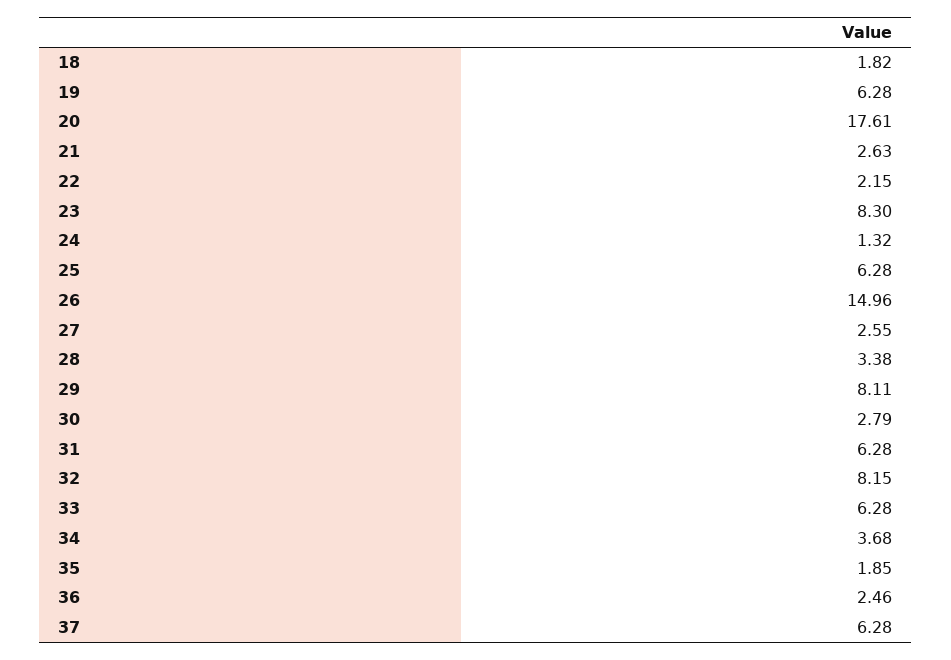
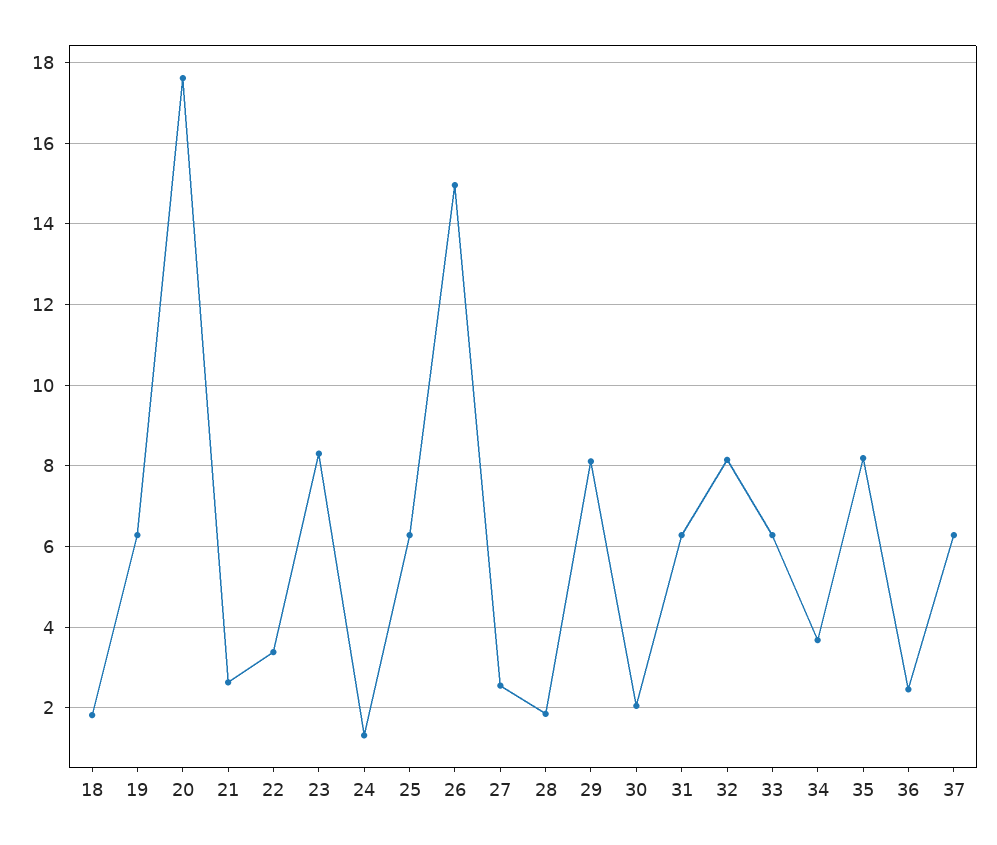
  {
    "18": 1.82,
    "19": 6.28,
    "20": 17.61,
    "21": 2.63,
-   "22": 2.15,
+   "22": 3.4,
    "23": 8.3,
    "24": 1.32,
    "25": 6.28,
    "26": 14.96,
    "27": 2.55,
-   "28": 3.38,
+   "28": 1.8,
    "29": 8.11,
-   "30": 2.79,
+   "30": 2,
    "31": 6.28,
    "32": 8.15,
    "33": 6.28,
    "34": 3.68,
-   "35": 1.85,
+   "35": 8.2,
    "36": 2.46,
    "37": 6.28
  }

